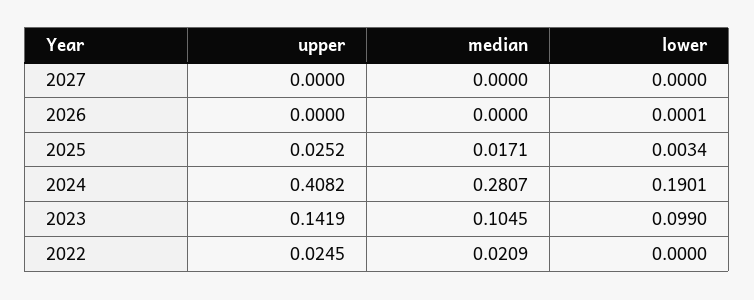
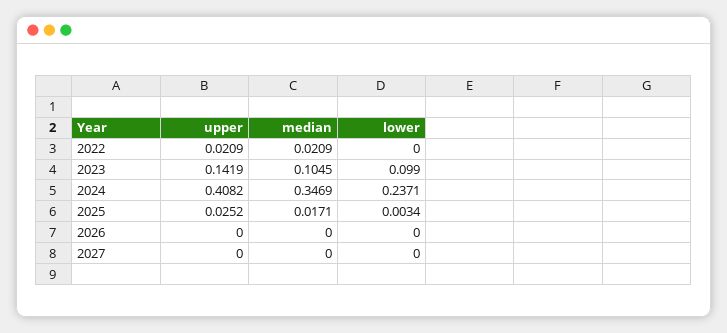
  {
    "upper": {
      "2027": 0,
      "2026": 0,
      "2025": 0.0252,
      "2024": 0.4082,
      "2023": 0.1419,
-     "2022": 0.0245
+     "2022": 0.0209
    },
    "median": {
      "2027": 0,
      "2026": 0,
      "2025": 0.0171,
-     "2024": 0.2807,
+     "2024": 0.3469,
      "2023": 0.1045,
      "2022": 0.0209
    },
    "lower": {
      "2027": 0,
-     "2026": 0.0001,
+     "2026": 0,
      "2025": 0.0034,
-     "2024": 0.1901,
+     "2024": 0.2371,
      "2023": 0.099,
      "2022": 0
    }
  }

